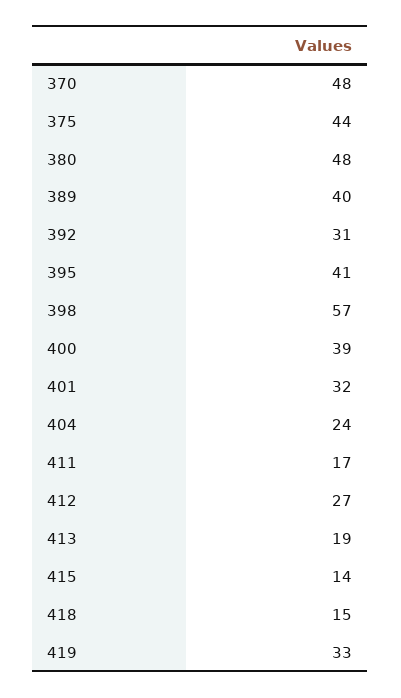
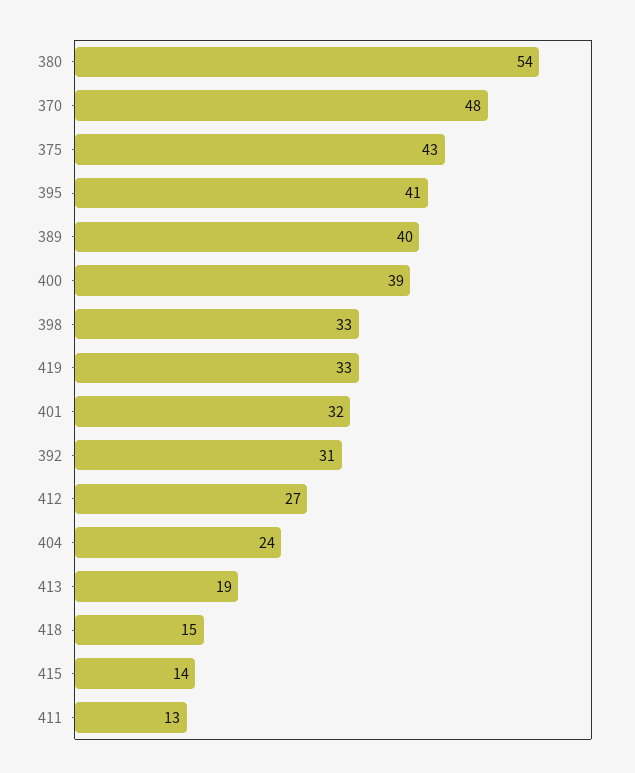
  {
    "370": 48,
-   "375": 44,
+   "375": 43,
-   "380": 48,
+   "380": 54,
    "389": 40,
    "392": 31,
    "395": 41,
-   "398": 57,
+   "398": 33,
    "400": 39,
    "401": 32,
    "404": 24,
-   "411": 17,
+   "411": 13,
    "412": 27,
    "413": 19,
    "415": 14,
    "418": 15,
    "419": 33
  }

